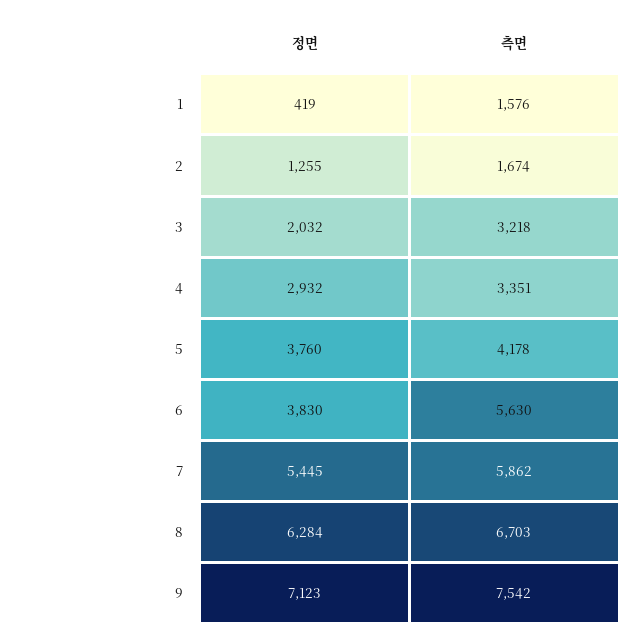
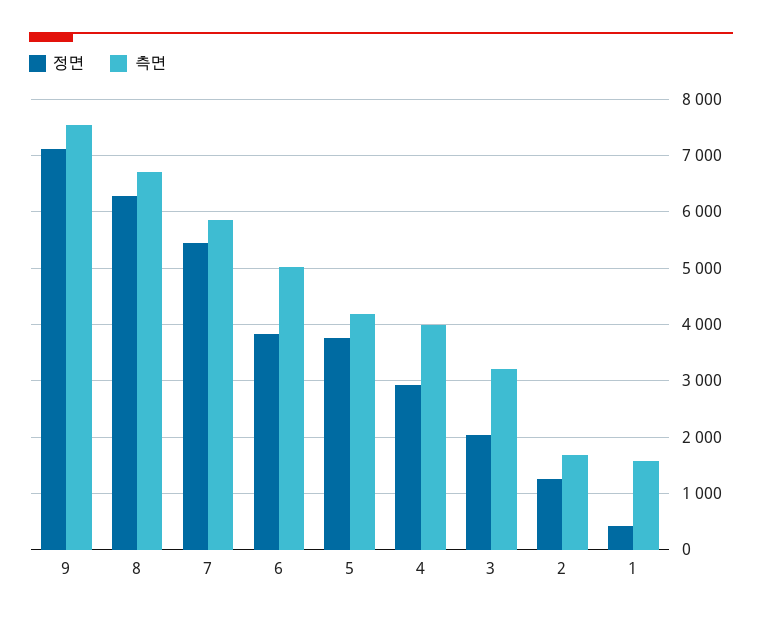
  {
    "정면": {
      "1": 419,
      "2": 1255,
      "3": 2032,
      "4": 2932,
      "5": 3760,
      "6": 3830,
      "7": 5445,
      "8": 6284,
      "9": 7123
    },
    "측면": {
      "1": 1576,
      "2": 1674,
      "3": 3218,
-     "4": 3351,
+     "4": 4000,
      "5": 4178,
-     "6": 5630,
+     "6": 5000,
      "7": 5862,
      "8": 6703,
      "9": 7542
    }
  }

